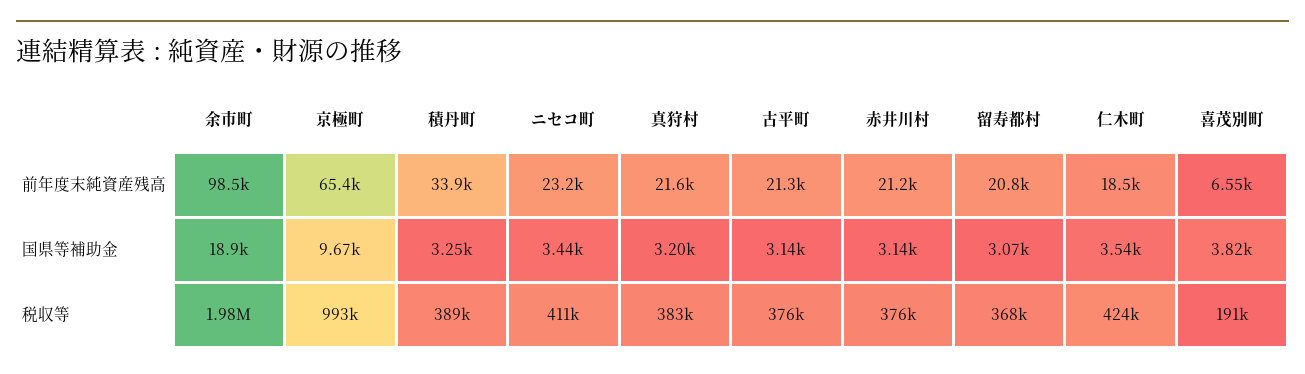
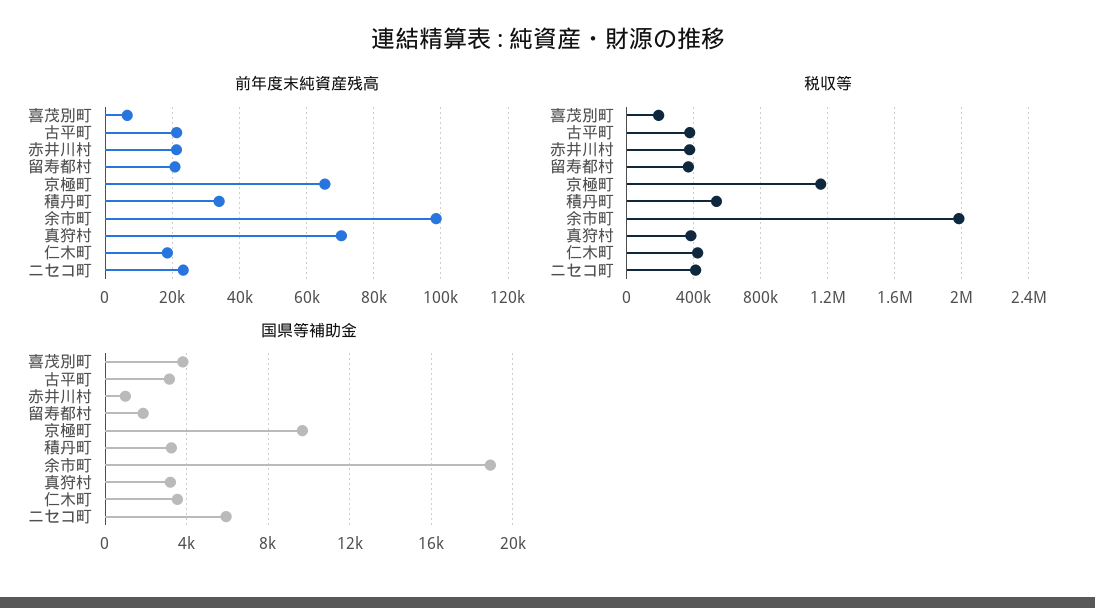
  {
    "前年度末純資産残高": {
      "余市町": 98500,
      "京極町": 65400,
      "積丹町": 33900,
      "ニセコ町": 23200,
-     "真狩村": 21600,
+     "真狩村": 70000,
      "古平町": 21300,
      "赤井川村": 21200,
      "留寿都村": 20800,
      "仁木町": 18500,
      "喜茂別町": 6550
    },
    "国県等補助金": {
      "余市町": 18900,
      "京極町": 9670,
      "積丹町": 3250,
-     "ニセコ町": 3440,
+     "ニセコ町": 6000,
      "真狩村": 3200,
      "古平町": 3140,
-     "赤井川村": 3140,
+     "赤井川村": 1000,
-     "留寿都村": 3070,
+     "留寿都村": 2000,
      "仁木町": 3540,
      "喜茂別町": 3820
    },
    "税収等": {
      "余市町": 1980000,
-     "京極町": 993000,
+     "京極町": 1150000,
-     "積丹町": 389000,
+     "積丹町": 550000,
      "ニセコ町": 411000,
      "真狩村": 383000,
      "古平町": 376000,
      "赤井川村": 376000,
      "留寿都村": 368000,
      "仁木町": 424000,
      "喜茂別町": 191000
    }
  }

